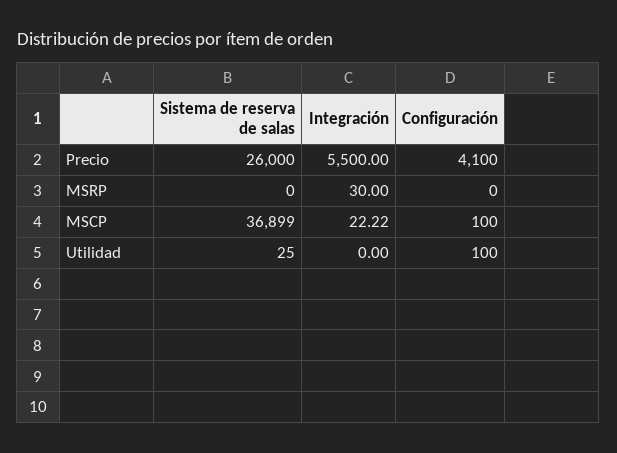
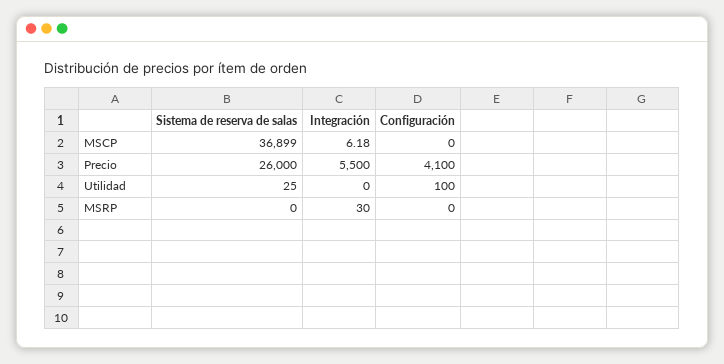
  {
    "Sistema de reserva de salas": {
      "Precio": 26000,
      "MSRP": 0,
      "MSCP": 36899,
      "Utilidad": 25
    },
    "Integración": {
      "Precio": 5500,
      "MSRP": 30,
-     "MSCP": 22.22,
+     "MSCP": 6.18,
      "Utilidad": 0
    },
    "Configuración": {
      "Precio": 4100,
      "MSRP": 0,
-     "MSCP": 100,
+     "MSCP": 0,
      "Utilidad": 100
    }
  }

